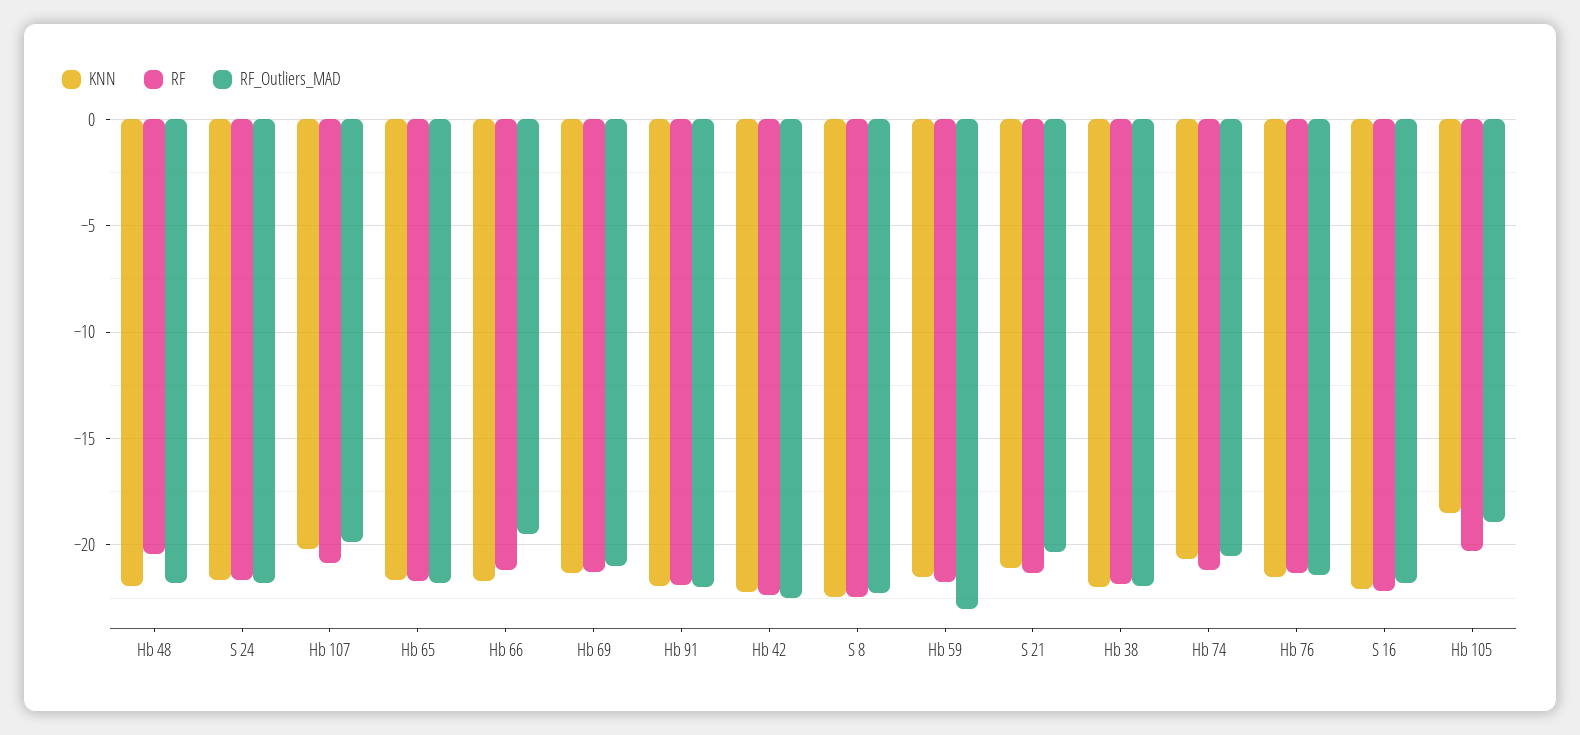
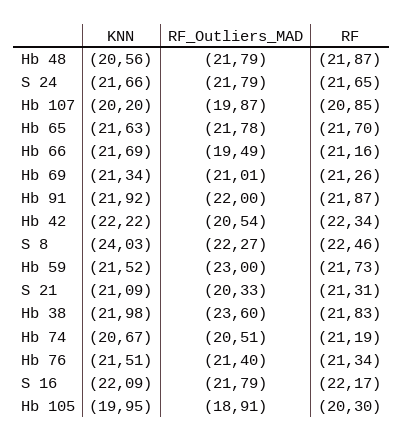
  {
    "KNN": {
-     "Hb 48": -22,
+     "Hb 48": -20.56,
      "S 24": -21.66,
      "Hb 107": -20.2,
      "Hb 65": -21.63,
      "Hb 66": -21.69,
      "Hb 69": -21.34,
      "Hb 91": -21.92,
      "Hb 42": -22.22,
-     "S 8": -22.5,
+     "S 8": -24.03,
      "Hb 59": -21.52,
      "S 21": -21.09,
      "Hb 38": -21.98,
      "Hb 74": -20.67,
      "Hb 76": -21.51,
      "S 16": -22.09,
-     "Hb 105": -18.5
+     "Hb 105": -19.95
    },
    "RF": {
-     "Hb 48": -20.5,
+     "Hb 48": -21.87,
      "S 24": -21.65,
      "Hb 107": -20.85,
      "Hb 65": -21.7,
      "Hb 66": -21.16,
      "Hb 69": -21.26,
      "Hb 91": -21.87,
      "Hb 42": -22.34,
      "S 8": -22.46,
      "Hb 59": -21.73,
      "S 21": -21.31,
      "Hb 38": -21.83,
      "Hb 74": -21.19,
      "Hb 76": -21.34,
      "S 16": -22.17,
      "Hb 105": -20.3
    },
    "RF_Outliers_MAD": {
      "Hb 48": -21.79,
      "S 24": -21.79,
      "Hb 107": -19.87,
      "Hb 65": -21.78,
      "Hb 66": -19.49,
      "Hb 69": -21.01,
      "Hb 91": -22,
-     "Hb 42": -22.5,
+     "Hb 42": -20.54,
      "S 8": -22.27,
      "Hb 59": -23,
      "S 21": -20.33,
-     "Hb 38": -22,
+     "Hb 38": -23.6,
      "Hb 74": -20.51,
      "Hb 76": -21.4,
      "S 16": -21.79,
      "Hb 105": -18.91
    }
  }

